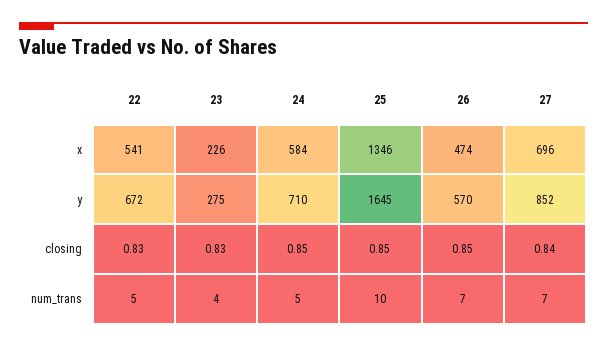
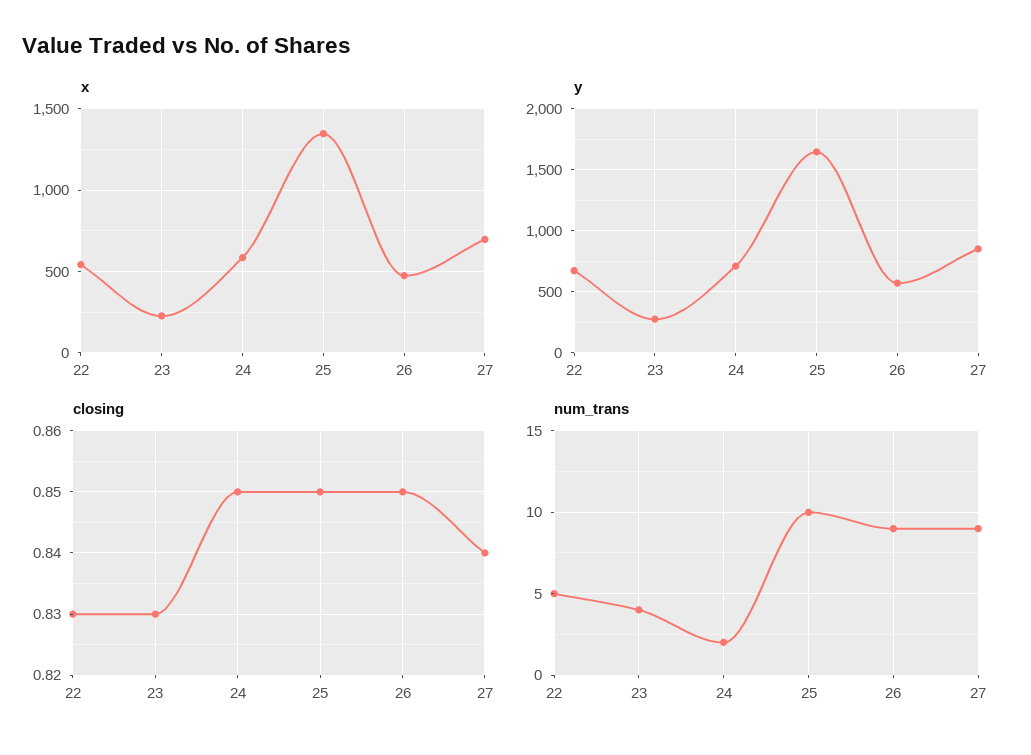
  {
    "x": {
      "22": 541,
      "23": 226,
      "24": 584,
      "25": 1346,
      "26": 474,
      "27": 696
    },
    "y": {
      "22": 672,
      "23": 275,
      "24": 710,
      "25": 1645,
      "26": 570,
      "27": 852
    },
    "closing": {
      "22": 0.83,
      "23": 0.83,
      "24": 0.85,
      "25": 0.85,
      "26": 0.85,
      "27": 0.84
    },
    "num_trans": {
      "22": 5,
      "23": 4,
-     "24": 5,
+     "24": 2,
      "25": 10,
-     "26": 7,
+     "26": 9,
-     "27": 7
+     "27": 9
    }
  }

